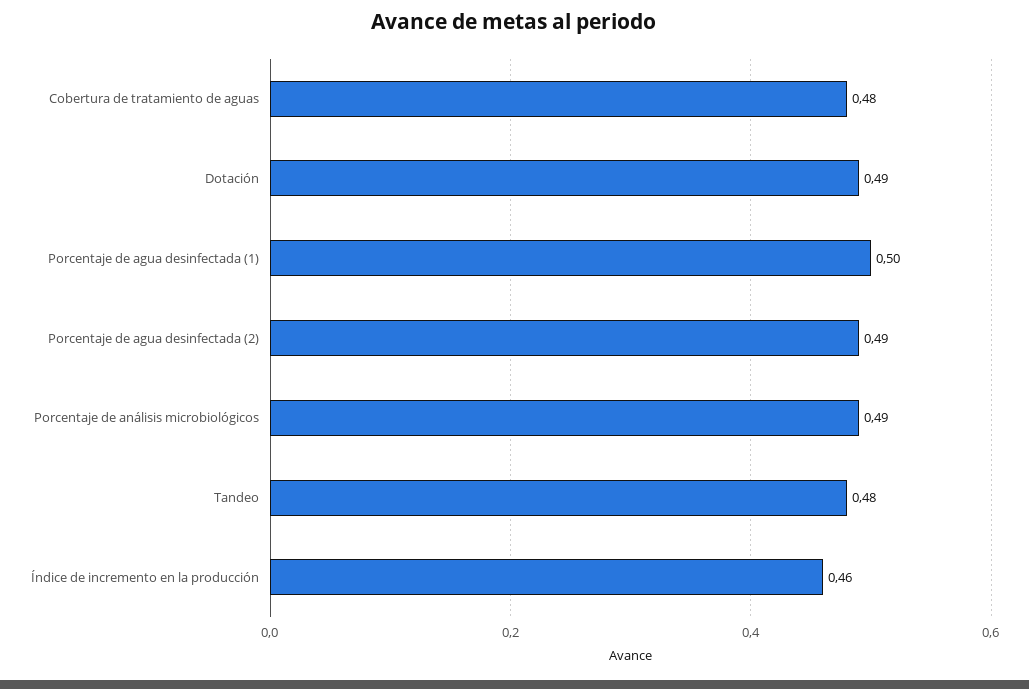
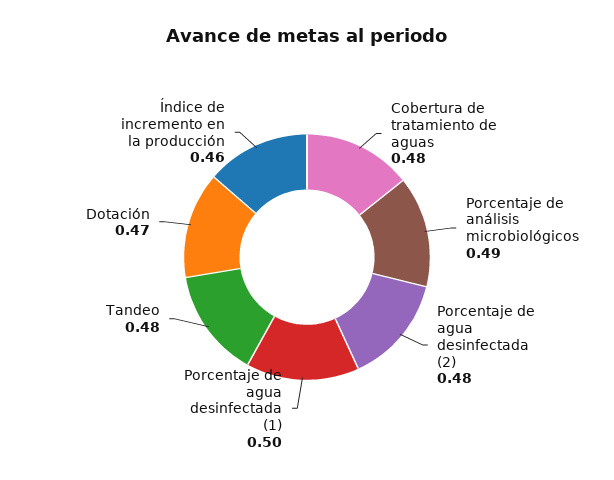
  {
    "Cobertura de tratamiento de aguas": 0.48,
-   "Dotación": 0.49,
+   "Dotación": 0.47,
    "Porcentaje de agua desinfectada (1)": 0.5,
-   "Porcentaje de agua desinfectada (2)": 0.49,
+   "Porcentaje de agua desinfectada (2)": 0.48,
    "Porcentaje de análisis microbiológicos": 0.49,
    "Tandeo": 0.48,
    "Índice de incremento en la producción": 0.46
  }

